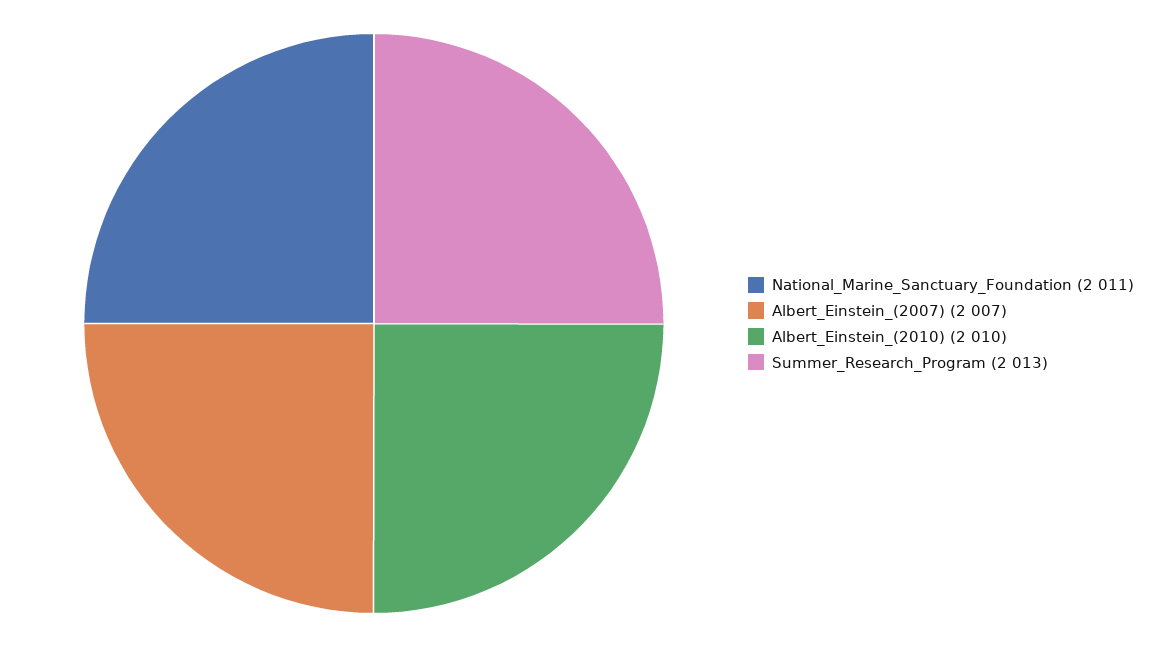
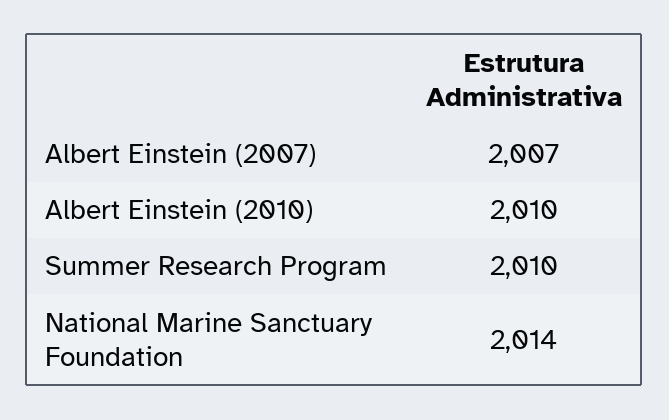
  {
-   "National_Marine_Sanctuary_Foundation": 2011,
+   "National_Marine_Sanctuary_Foundation": 2014,
    "Albert_Einstein_(2007)": 2007,
    "Albert_Einstein_(2010)": 2010,
-   "Summer_Research_Program": 2013
+   "Summer_Research_Program": 2010
  }

